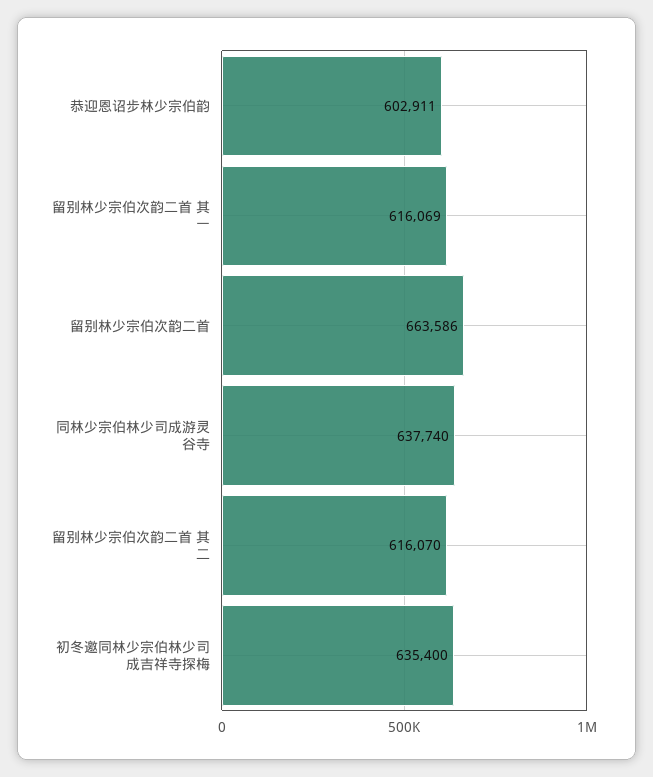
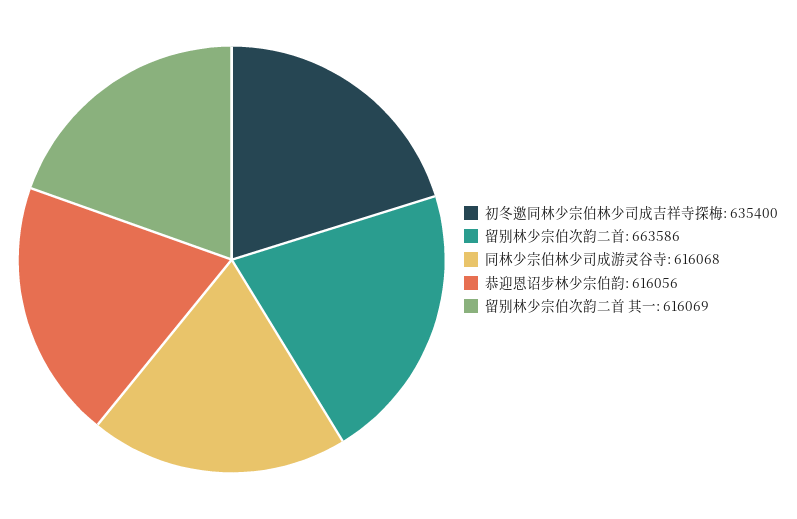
  {
-   "恭迎恩诏步林少宗伯韵": 602911,
+   "恭迎恩诏步林少宗伯韵": 616056,
    "留别林少宗伯次韵二首 其一": 616069,
    "留别林少宗伯次韵二首": 663586,
-   "同林少宗伯林少司成游灵谷寺": 637740,
+   "同林少宗伯林少司成游灵谷寺": 616068,
-   "留别林少宗伯次韵二首 其二": 616070,
    "初冬邀同林少宗伯林少司成吉祥寺探梅": 635400
  }

